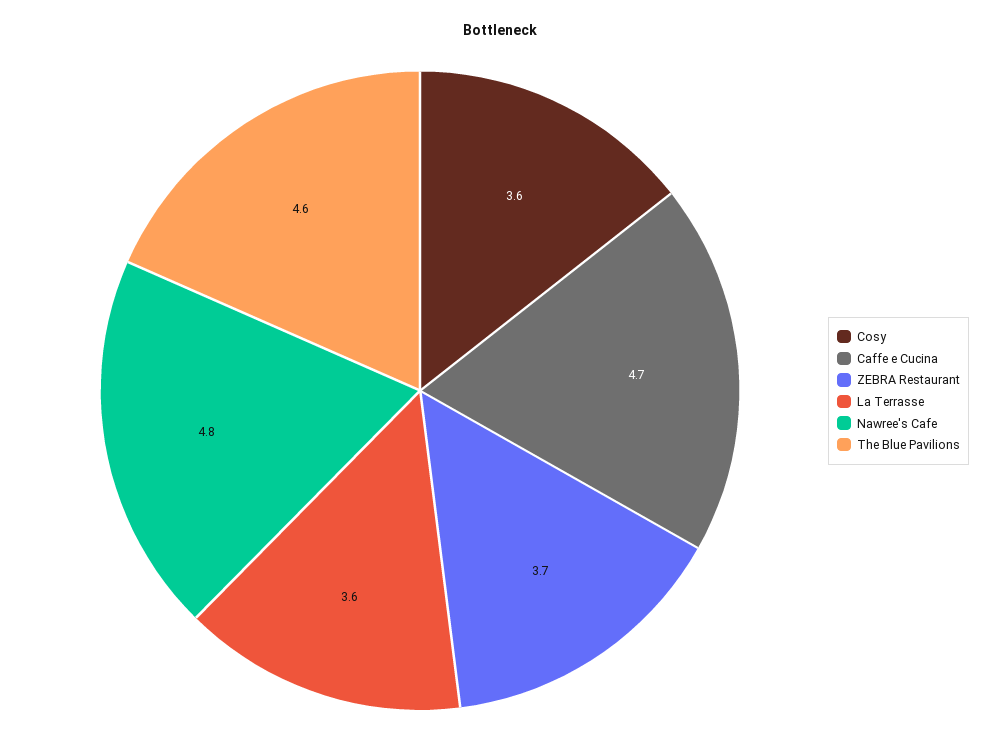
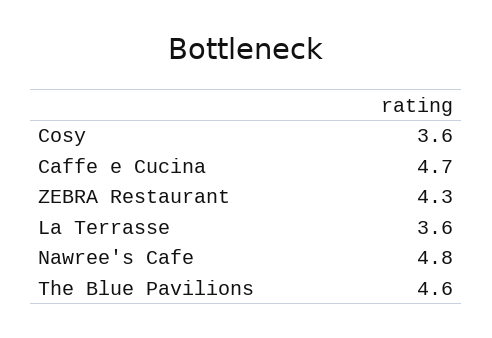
  {
    "Cosy": 3.6,
    "Caffe e Cucina": 4.7,
-   "ZEBRA Restaurant": 3.7,
+   "ZEBRA Restaurant": 4.3,
    "La Terrasse": 3.6,
    "Nawree's Cafe": 4.8,
    "The Blue Pavilions": 4.6
  }

